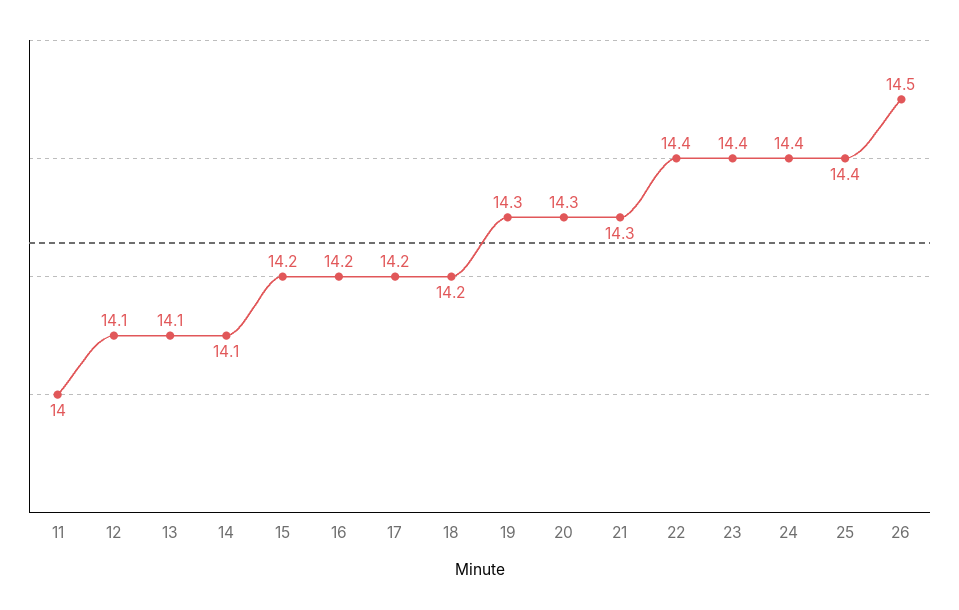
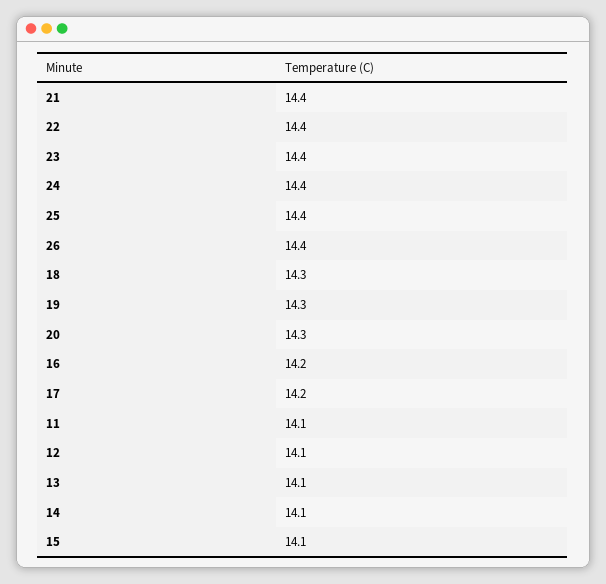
  {
-   "11": 14,
+   "11": 14.1,
    "12": 14.1,
    "13": 14.1,
    "14": 14.1,
-   "15": 14.2,
+   "15": 14.1,
    "16": 14.2,
    "17": 14.2,
-   "18": 14.2,
+   "18": 14.3,
    "19": 14.3,
    "20": 14.3,
-   "21": 14.3,
+   "21": 14.4,
    "22": 14.4,
    "23": 14.4,
    "24": 14.4,
    "25": 14.4,
-   "26": 14.5
+   "26": 14.4
  }

